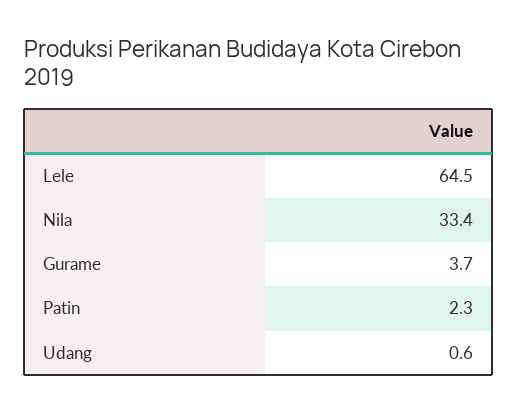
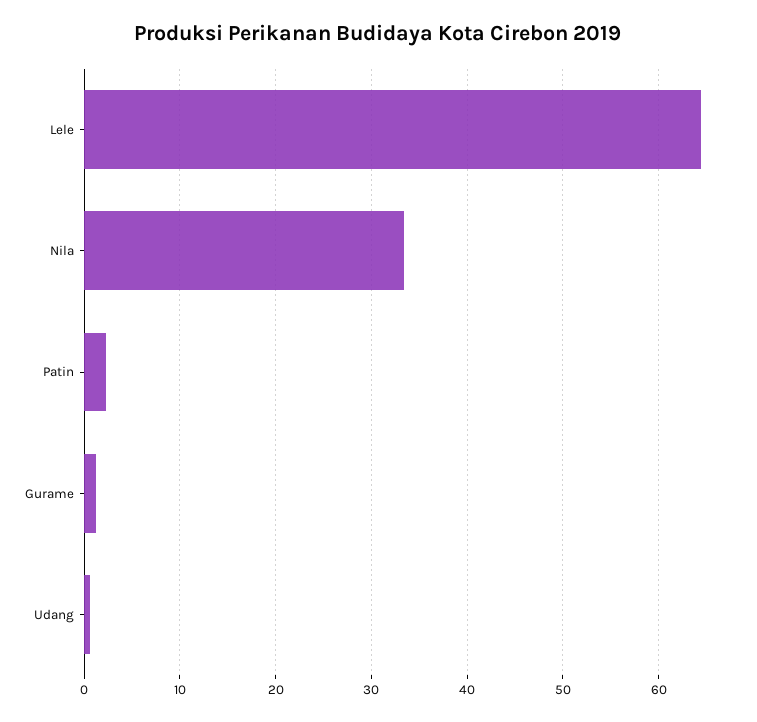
  {
    "Lele": 64.5,
    "Nila": 33.4,
-   "Gurame": 3.7,
+   "Gurame": 1,
    "Patin": 2.3,
    "Udang": 0.6
  }

